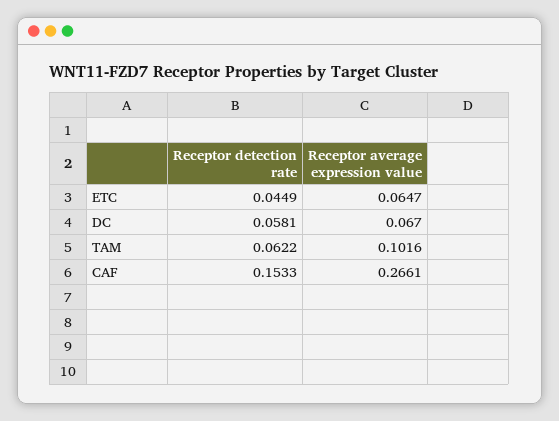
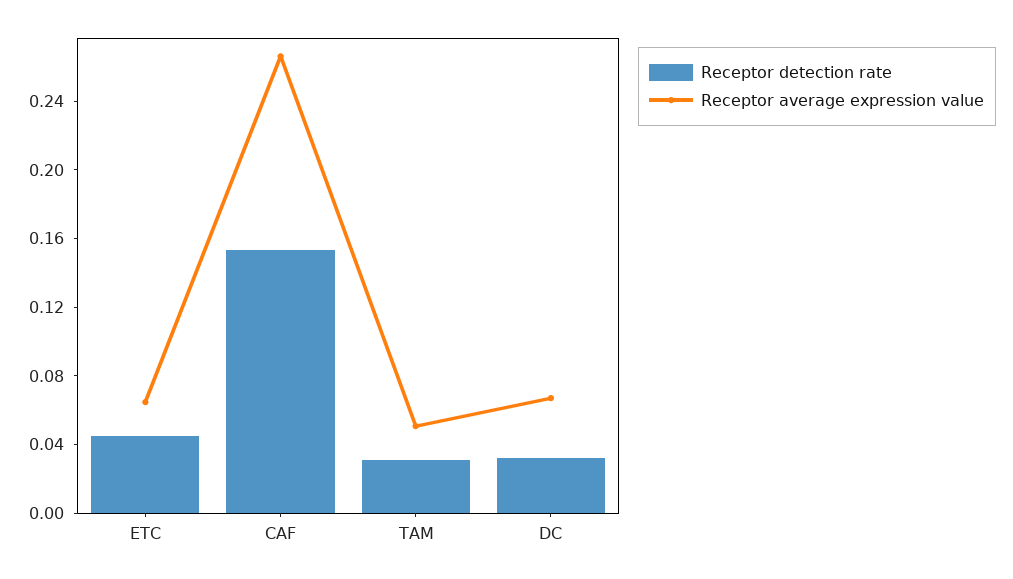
  {
    "Receptor detection rate": {
      "ETC": 0.0449,
-     "DC": 0.0581,
+     "DC": 0.03,
-     "TAM": 0.0622,
+     "TAM": 0.03,
      "CAF": 0.1533
    },
    "Receptor average expression value": {
      "ETC": 0.0647,
      "DC": 0.067,
-     "TAM": 0.1016,
+     "TAM": 0.05,
      "CAF": 0.2661
    }
  }

